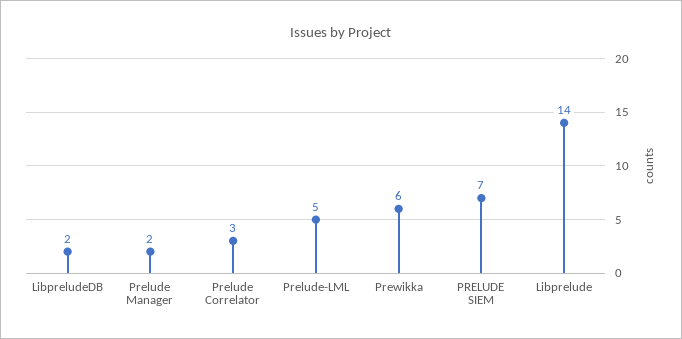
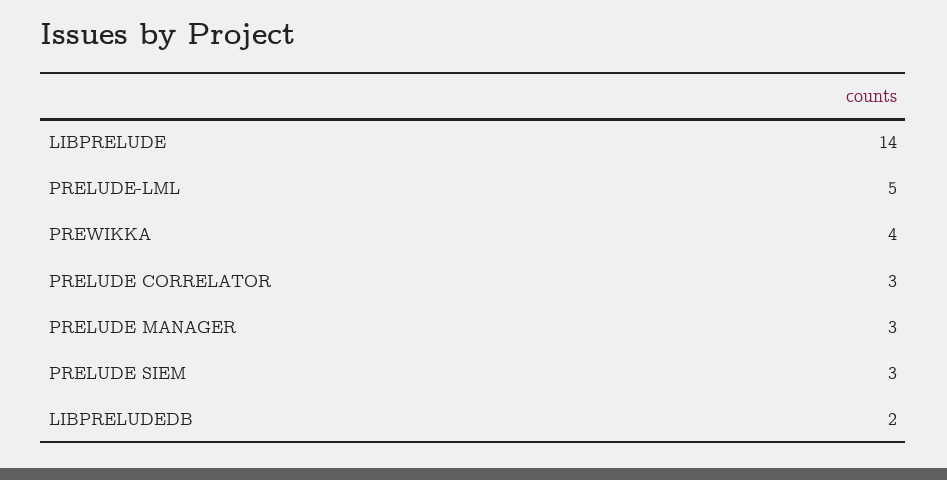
  {
    "LibpreludeDB": 2,
-   "Prelude Manager": 2,
+   "Prelude Manager": 3,
    "Prelude Correlator": 3,
    "Prelude-LML": 5,
-   "Prewikka": 6,
+   "Prewikka": 4,
-   "PRELUDE SIEM": 7,
+   "PRELUDE SIEM": 3,
    "Libprelude": 14
  }

